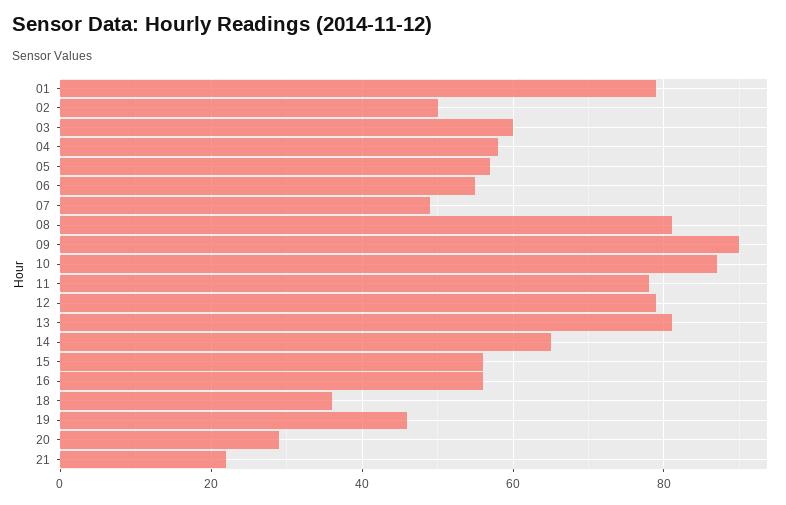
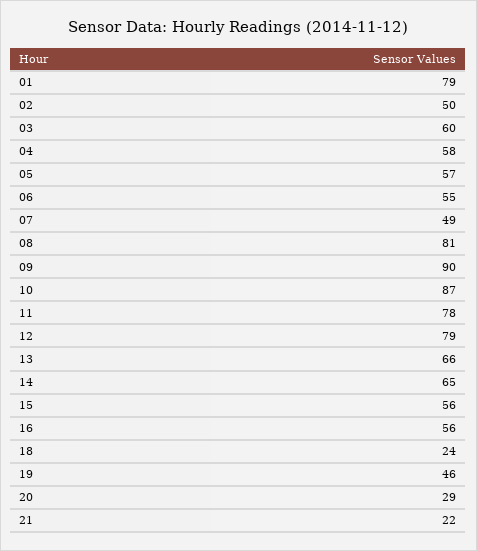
  {
    "01": 79,
    "02": 50,
    "03": 60,
    "04": 58,
    "05": 57,
    "06": 55,
    "07": 49,
    "08": 81,
    "09": 90,
    "10": 87,
    "11": 78,
    "12": 79,
-   "13": 80,
+   "13": 66,
    "14": 65,
    "15": 56,
    "16": 56,
-   "18": 35,
+   "18": 24,
    "19": 46,
    "20": 29,
    "21": 22
  }

